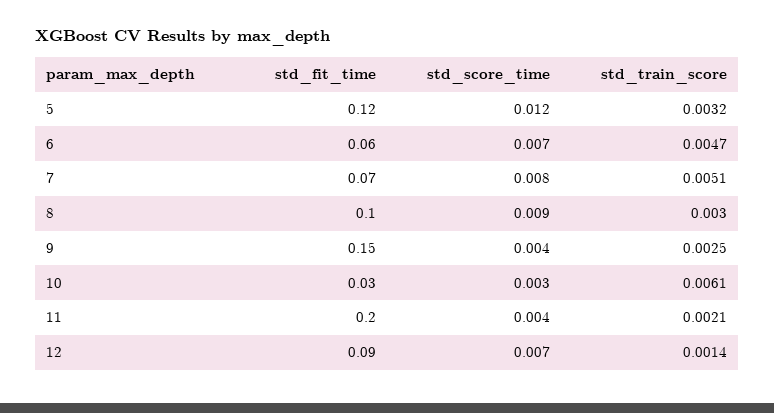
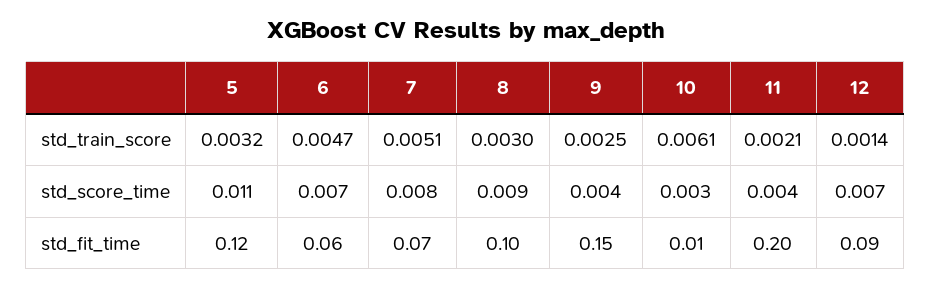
  {
    "std_fit_time": {
      "5": 0.12,
      "6": 0.06,
      "7": 0.07,
      "8": 0.1,
      "9": 0.15,
-     "10": 0.03,
+     "10": 0.01,
      "11": 0.2,
      "12": 0.09
    },
    "std_score_time": {
-     "5": 0.012,
+     "5": 0.011,
      "6": 0.007,
      "7": 0.008,
      "8": 0.009,
      "9": 0.004,
      "10": 0.003,
      "11": 0.004,
      "12": 0.007
    },
    "std_train_score": {
      "5": 0.0032,
      "6": 0.0047,
      "7": 0.0051,
      "8": 0.003,
      "9": 0.0025,
      "10": 0.0061,
      "11": 0.0021,
      "12": 0.0014
    }
  }

